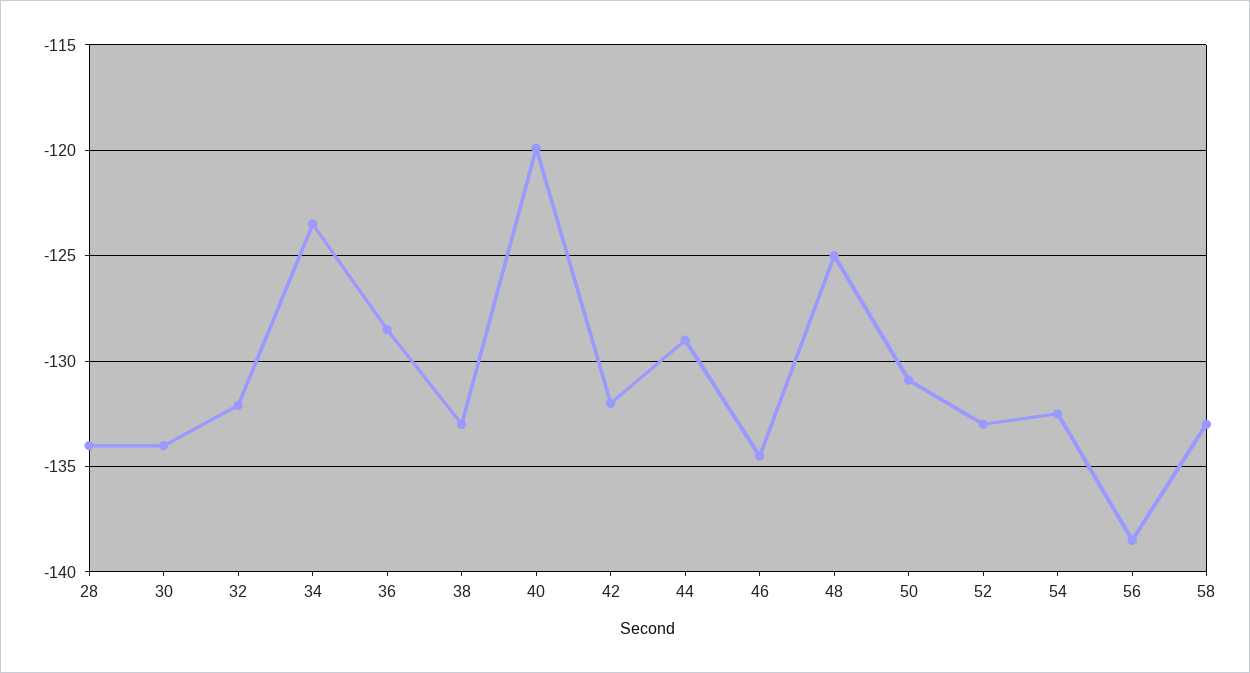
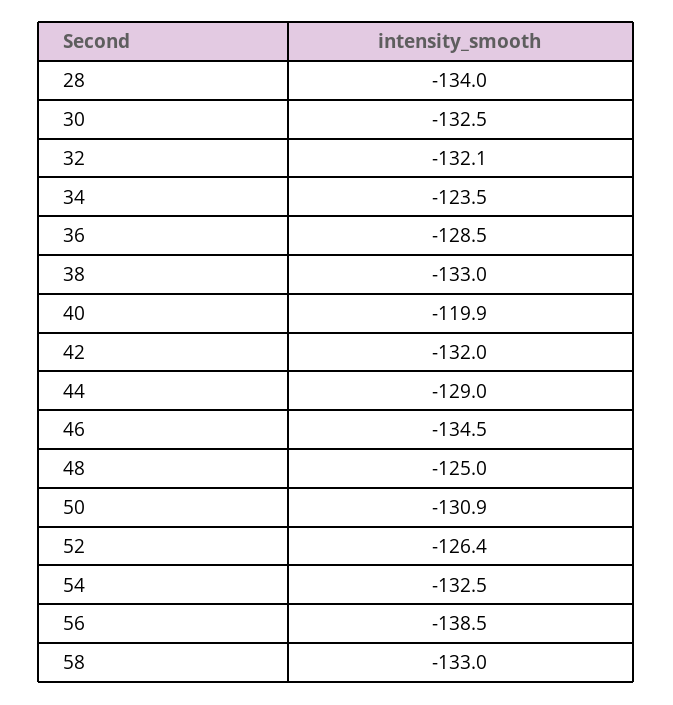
  {
    "28": -134,
-   "30": -134,
+   "30": -132.5,
    "32": -132.1,
    "34": -123.5,
    "36": -128.5,
    "38": -133,
    "40": -119.9,
    "42": -132,
    "44": -129,
    "46": -134.5,
    "48": -125,
    "50": -130.9,
-   "52": -133,
+   "52": -126.4,
    "54": -132.5,
    "56": -138.5,
    "58": -133
  }

